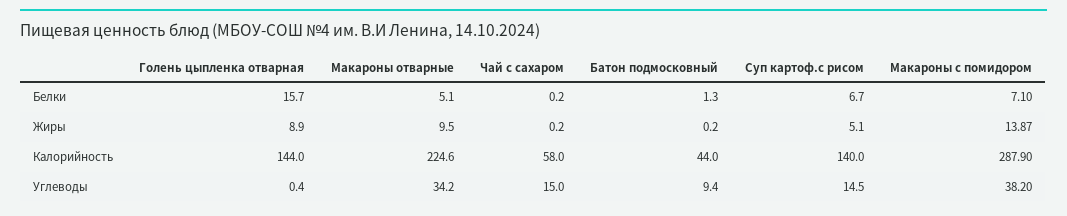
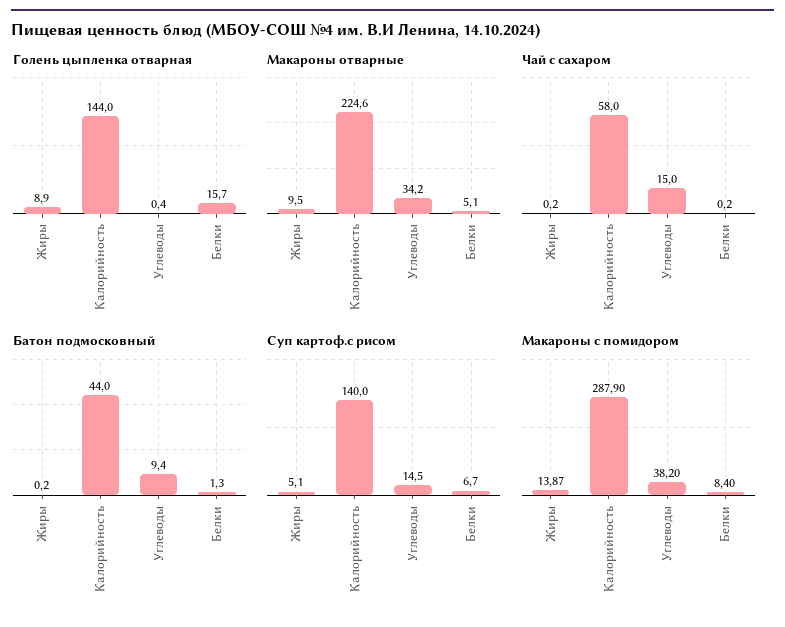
  {
    "Голень цыпленка отварная": {
      "Белки": 15.7,
      "Жиры": 8.9,
      "Калорийность": 144,
      "Углеводы": 0.4
    },
    "Макароны отварные": {
      "Белки": 5.1,
      "Жиры": 9.5,
      "Калорийность": 224.6,
      "Углеводы": 34.2
    },
    "Чай с сахаром": {
      "Белки": 0.2,
      "Жиры": 0.2,
      "Калорийность": 58,
      "Углеводы": 15
    },
    "Батон подмосковный": {
      "Белки": 1.3,
      "Жиры": 0.2,
      "Калорийность": 44,
      "Углеводы": 9.4
    },
    "Суп картоф.с рисом": {
      "Белки": 6.7,
      "Жиры": 5.1,
      "Калорийность": 140,
      "Углеводы": 14.5
    },
    "Макароны с помидором": {
-     "Белки": 7.1,
+     "Белки": 8.4,
      "Жиры": 13.87,
      "Калорийность": 287.9,
      "Углеводы": 38.2
    }
  }

